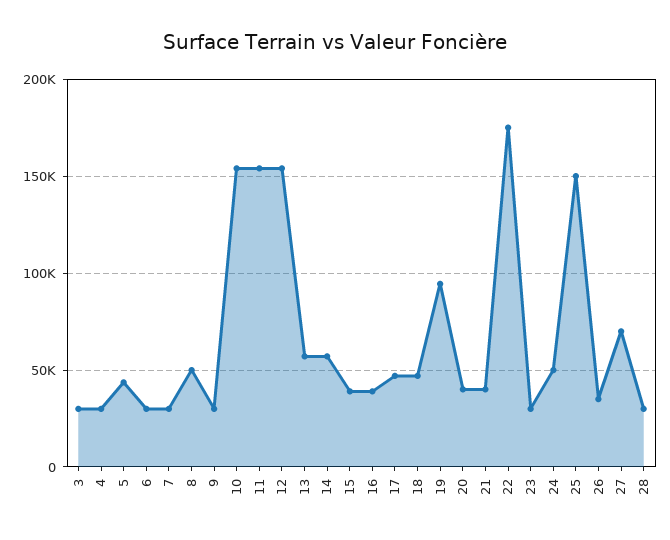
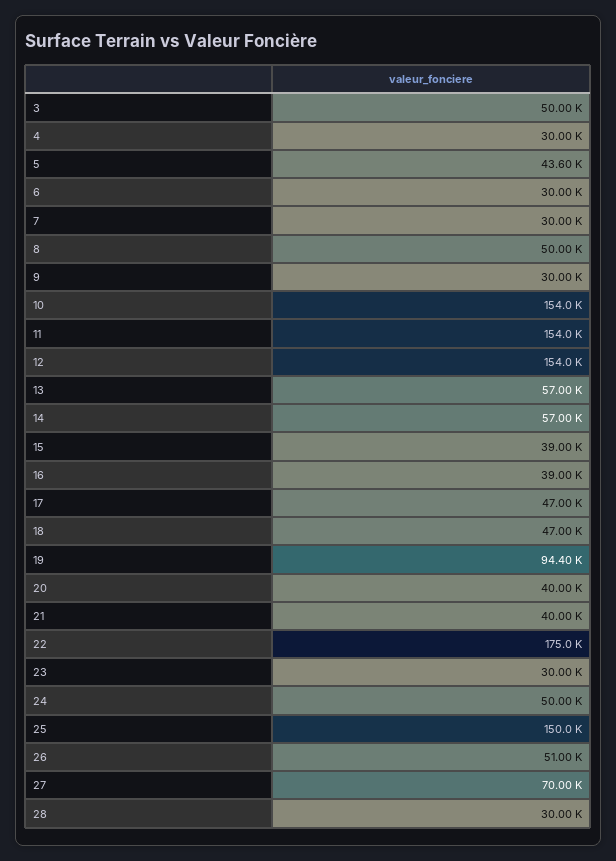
  {
-   "3": 30000,
+   "3": 50000,
    "4": 30000,
    "5": 43600,
    "6": 30000,
    "7": 30000,
    "8": 50000,
    "9": 30000,
    "10": 154000,
    "11": 154000,
    "12": 154000,
    "13": 57000,
    "14": 57000,
    "15": 39000,
    "16": 39000,
    "17": 47000,
    "18": 47000,
    "19": 94400,
    "20": 40000,
    "21": 40000,
    "22": 175000,
    "23": 30000,
    "24": 50000,
    "25": 150000,
-   "26": 35000,
+   "26": 51000,
    "27": 70000,
    "28": 30000
  }

